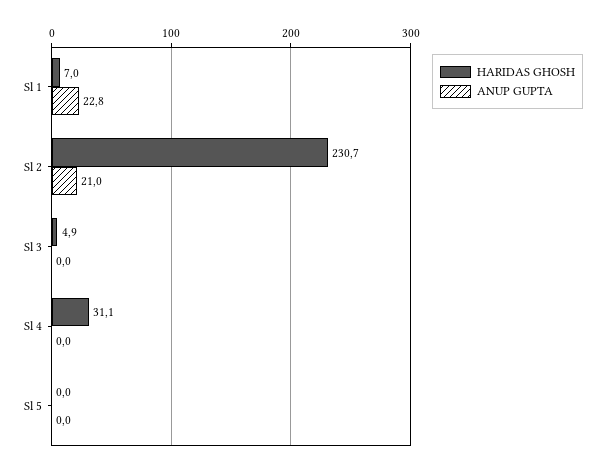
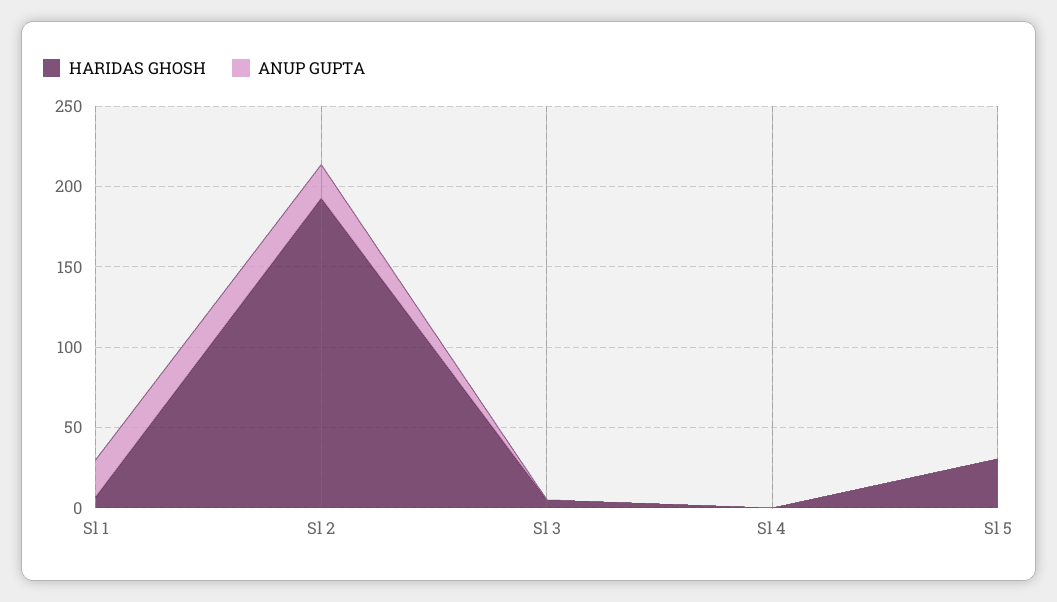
  {
    "HARIDAS GHOSH": {
      "Sl 1": 7,
-     "Sl 2": 230.7,
+     "Sl 2": 190,
      "Sl 3": 4.9,
-     "Sl 4": 31.1,
+     "Sl 4": 0,
-     "Sl 5": 0
+     "Sl 5": 30
    },
    "ANUP GUPTA": {
      "Sl 1": 22.8,
      "Sl 2": 21,
      "Sl 3": 0,
      "Sl 4": 0,
      "Sl 5": 0
    }
  }

